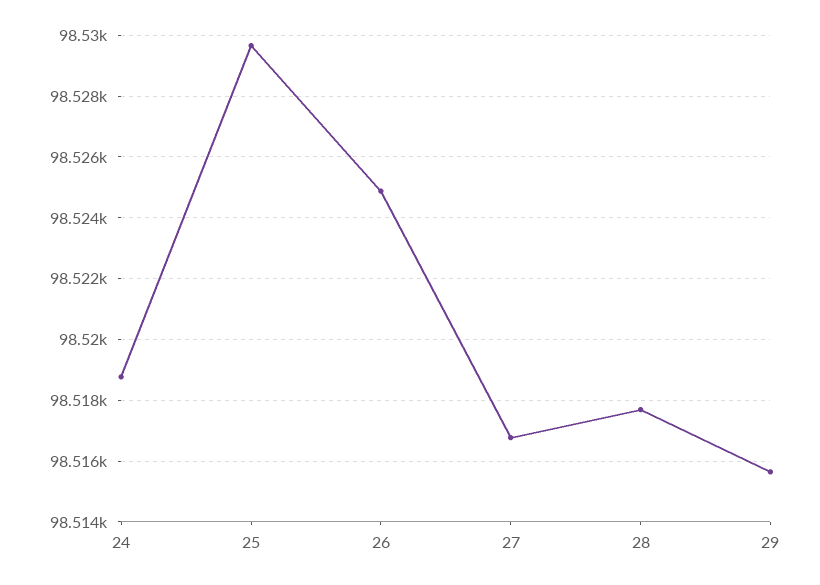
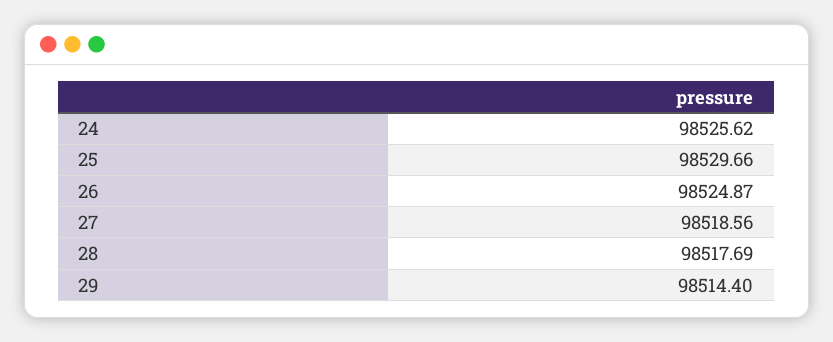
  {
-   "24": 98518.8,
+   "24": 98525.62,
    "25": 98529.66,
    "26": 98524.87,
-   "27": 98516.8,
+   "27": 98518.56,
    "28": 98517.69,
-   "29": 98515.6
+   "29": 98514.4
  }

